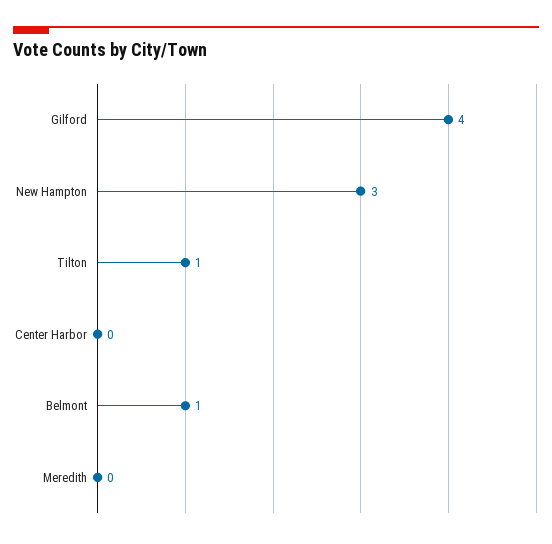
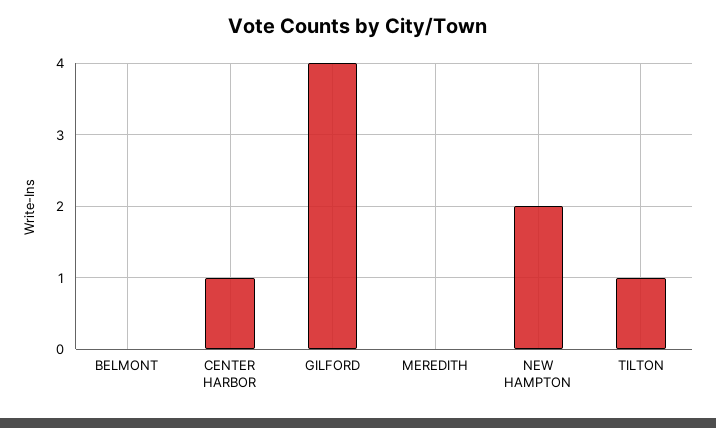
  {
    "Gilford": 4,
-   "New Hampton": 3,
+   "New Hampton": 2,
    "Tilton": 1,
-   "Center Harbor": 0,
+   "Center Harbor": 1,
-   "Belmont": 1,
+   "Belmont": 0,
    "Meredith": 0
  }

